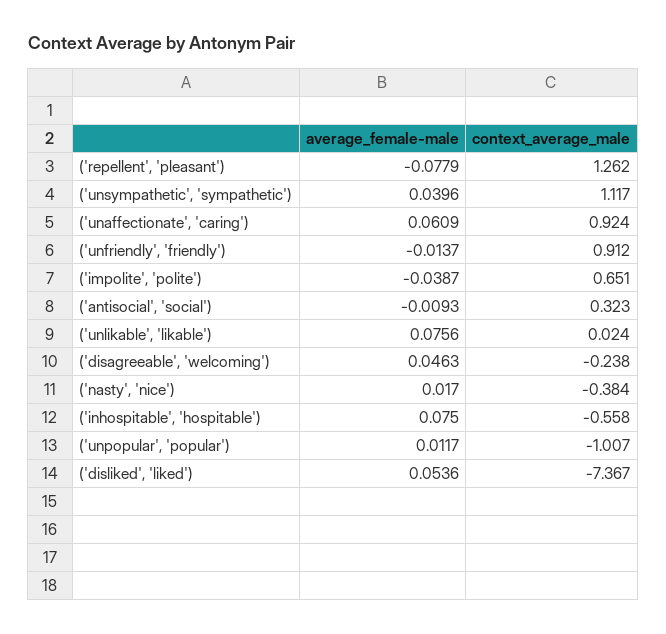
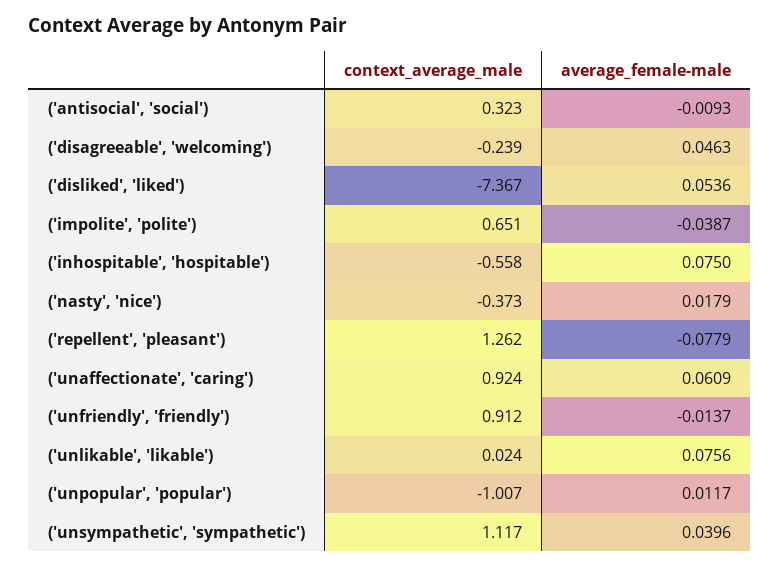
  {
    "average_female-male": {
      "('repellent', 'pleasant')": -0.0779,
      "('unsympathetic', 'sympathetic')": 0.0396,
      "('unaffectionate', 'caring')": 0.0609,
      "('unfriendly', 'friendly')": -0.0137,
      "('impolite', 'polite')": -0.0387,
      "('antisocial', 'social')": -0.0093,
      "('unlikable', 'likable')": 0.0756,
      "('disagreeable', 'welcoming')": 0.0463,
-     "('nasty', 'nice')": 0.017,
+     "('nasty', 'nice')": 0.0179,
      "('inhospitable', 'hospitable')": 0.075,
      "('unpopular', 'popular')": 0.0117,
      "('disliked', 'liked')": 0.0536
    },
    "context_average_male": {
      "('repellent', 'pleasant')": 1.262,
      "('unsympathetic', 'sympathetic')": 1.117,
      "('unaffectionate', 'caring')": 0.924,
      "('unfriendly', 'friendly')": 0.912,
      "('impolite', 'polite')": 0.651,
      "('antisocial', 'social')": 0.323,
      "('unlikable', 'likable')": 0.024,
-     "('disagreeable', 'welcoming')": -0.238,
+     "('disagreeable', 'welcoming')": -0.239,
-     "('nasty', 'nice')": -0.384,
+     "('nasty', 'nice')": -0.373,
      "('inhospitable', 'hospitable')": -0.558,
      "('unpopular', 'popular')": -1.007,
      "('disliked', 'liked')": -7.367
    }
  }

